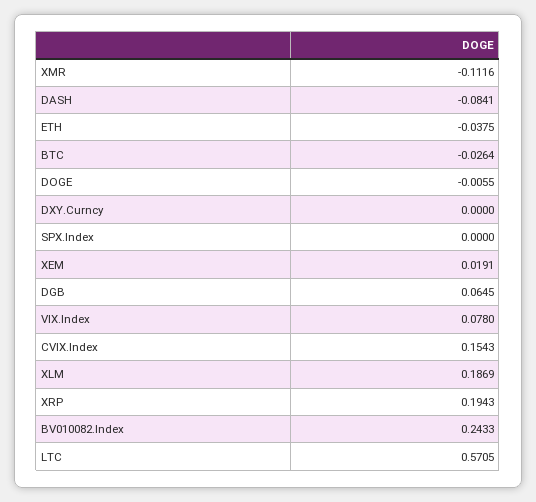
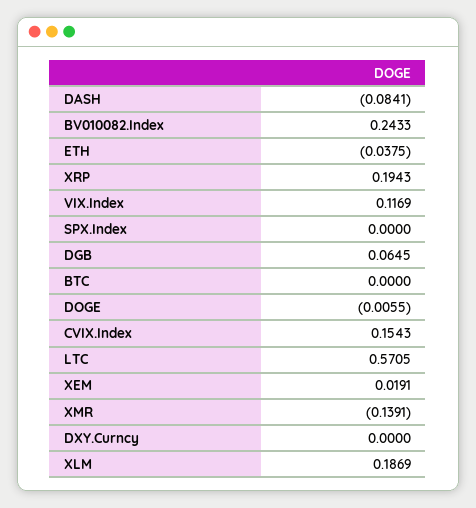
  {
-   "XMR": -0.1116,
+   "XMR": -0.1391,
    "DASH": -0.0841,
    "ETH": -0.0375,
-   "BTC": -0.0264,
+   "BTC": 0,
    "DOGE": -0.0055,
    "DXY.Curncy": 0,
    "SPX.Index": 0,
    "XEM": 0.0191,
    "DGB": 0.0645,
-   "VIX.Index": 0.078,
+   "VIX.Index": 0.1169,
    "CVIX.Index": 0.1543,
    "XLM": 0.1869,
    "XRP": 0.1943,
    "BV010082.Index": 0.2433,
    "LTC": 0.5705
  }

